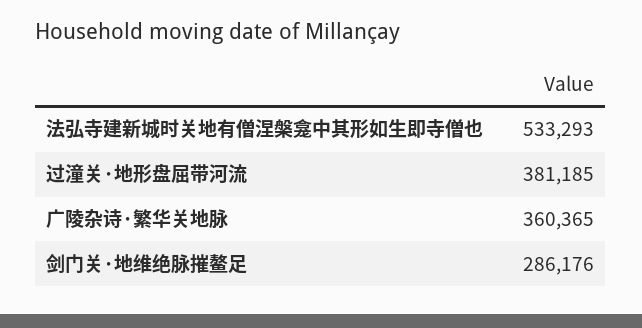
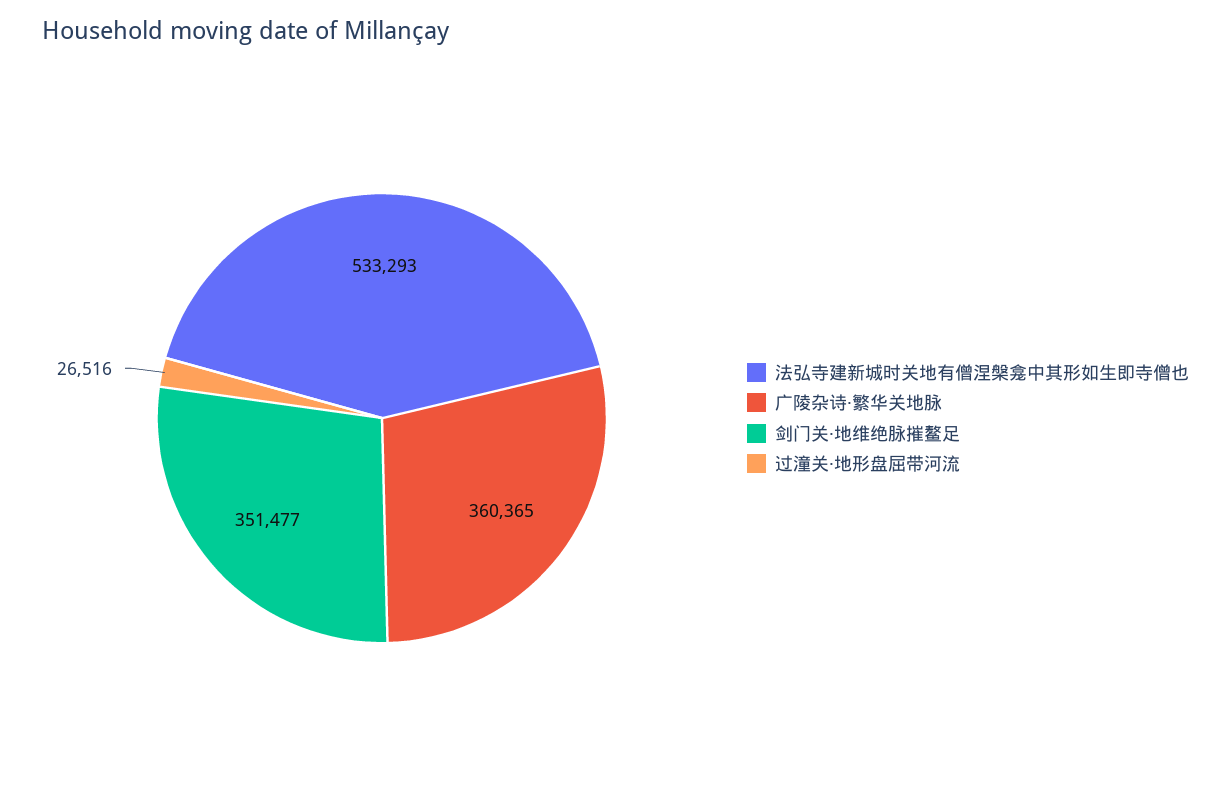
  {
    "法弘寺建新城时关地有僧涅槃龛中其形如生即寺僧也": 533293,
-   "过潼关·地形盘屈带河流": 381185,
+   "过潼关·地形盘屈带河流": 26516,
    "广陵杂诗·繁华关地脉": 360365,
-   "剑门关·地维绝脉摧鳌足": 286176
+   "剑门关·地维绝脉摧鳌足": 351477
  }

